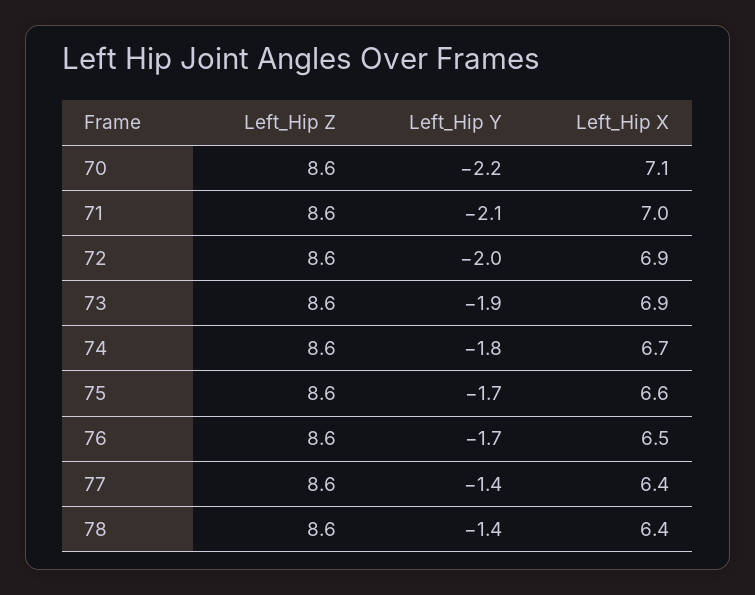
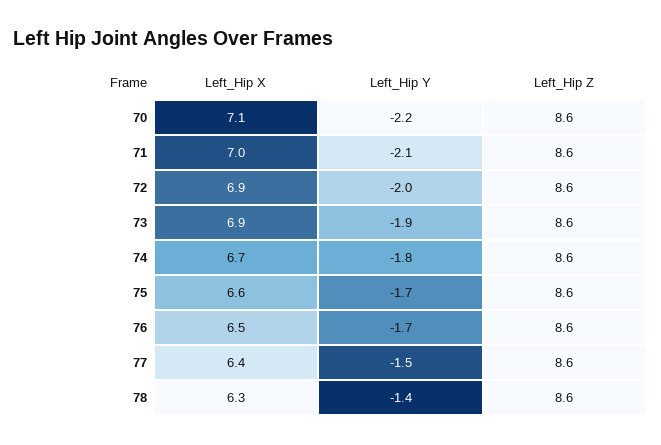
  {
    "Left_Hip Z": {
      "70": 8.6,
      "71": 8.6,
      "72": 8.6,
      "73": 8.6,
      "74": 8.6,
      "75": 8.6,
      "76": 8.6,
      "77": 8.6,
      "78": 8.6
    },
    "Left_Hip Y": {
      "70": -2.2,
      "71": -2.1,
      "72": -2,
      "73": -1.9,
      "74": -1.8,
      "75": -1.7,
      "76": -1.7,
-     "77": -1.4,
+     "77": -1.5,
      "78": -1.4
    },
    "Left_Hip X": {
      "70": 7.1,
      "71": 7,
      "72": 6.9,
      "73": 6.9,
      "74": 6.7,
      "75": 6.6,
      "76": 6.5,
      "77": 6.4,
-     "78": 6.4
+     "78": 6.3
    }
  }

